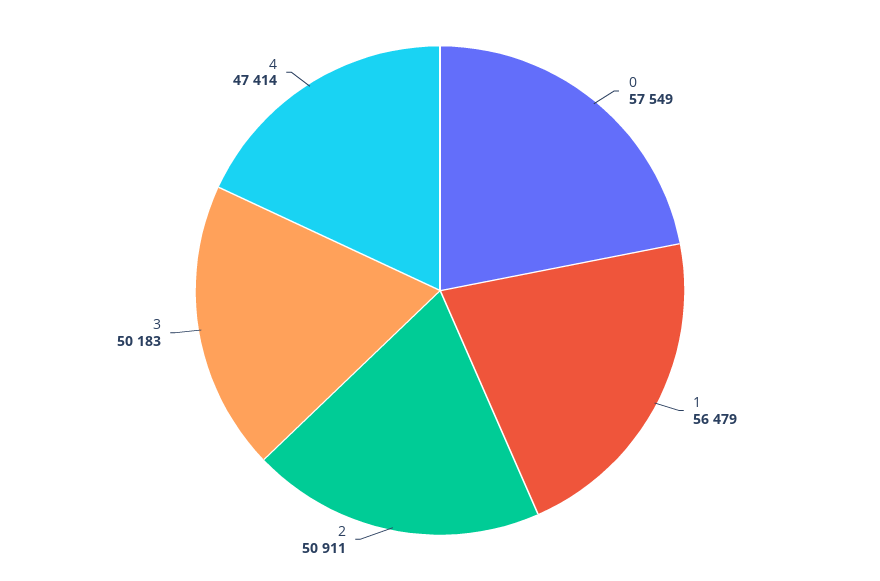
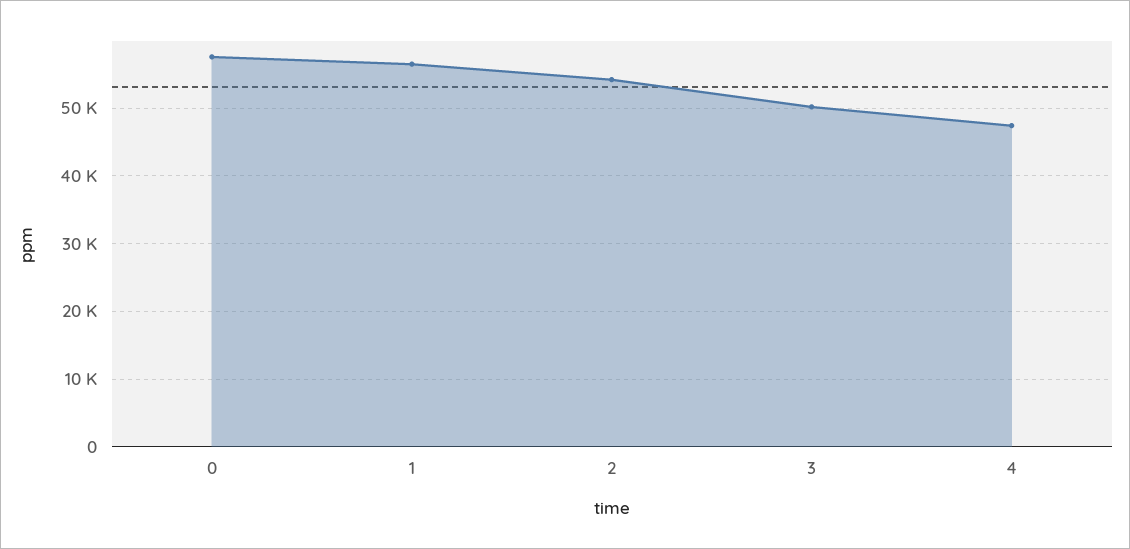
  {
    "0": 57549,
    "1": 56479,
-   "2": 50911,
+   "2": 54000,
    "3": 50183,
    "4": 47414
  }

